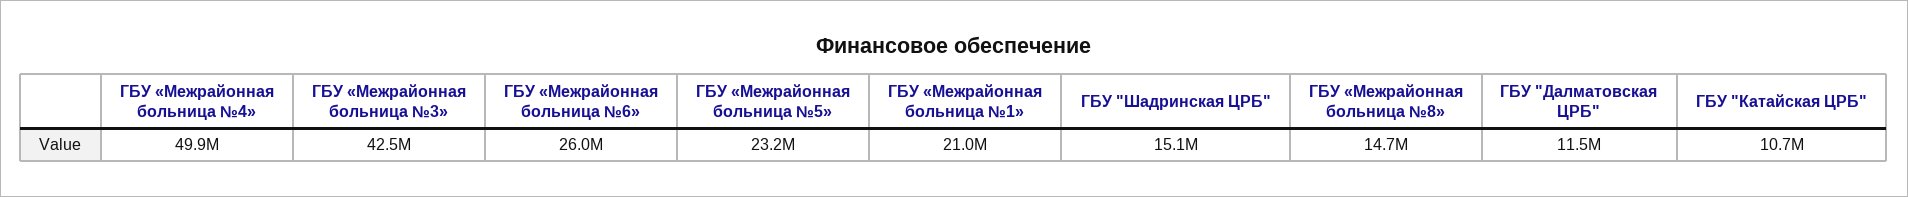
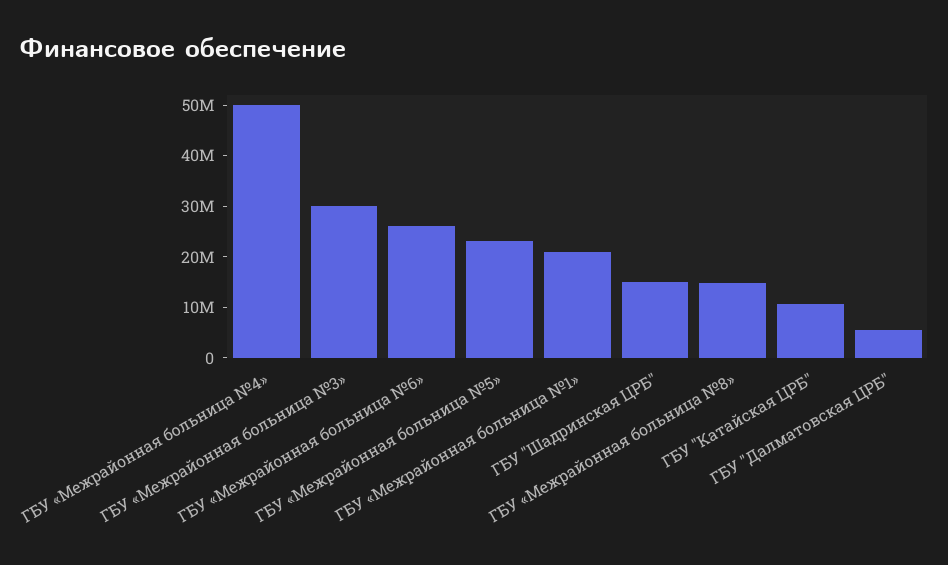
  {
    "ГБУ «Межрайонная больница №4»": 49900000,
-   "ГБУ «Межрайонная больница №3»": 42500000,
+   "ГБУ «Межрайонная больница №3»": 30000000,
    "ГБУ «Межрайонная больница №6»": 26000000,
    "ГБУ «Межрайонная больница №5»": 23200000,
    "ГБУ «Межрайонная больница №1»": 21000000,
    "ГБУ \"Шадринская ЦРБ\"": 15100000,
    "ГБУ «Межрайонная больница №8»": 14700000,
-   "ГБУ \"Далматовская ЦРБ\"": 11500000,
+   "ГБУ \"Далматовская ЦРБ\"": 6000000,
    "ГБУ \"Катайская ЦРБ\"": 10700000
  }

